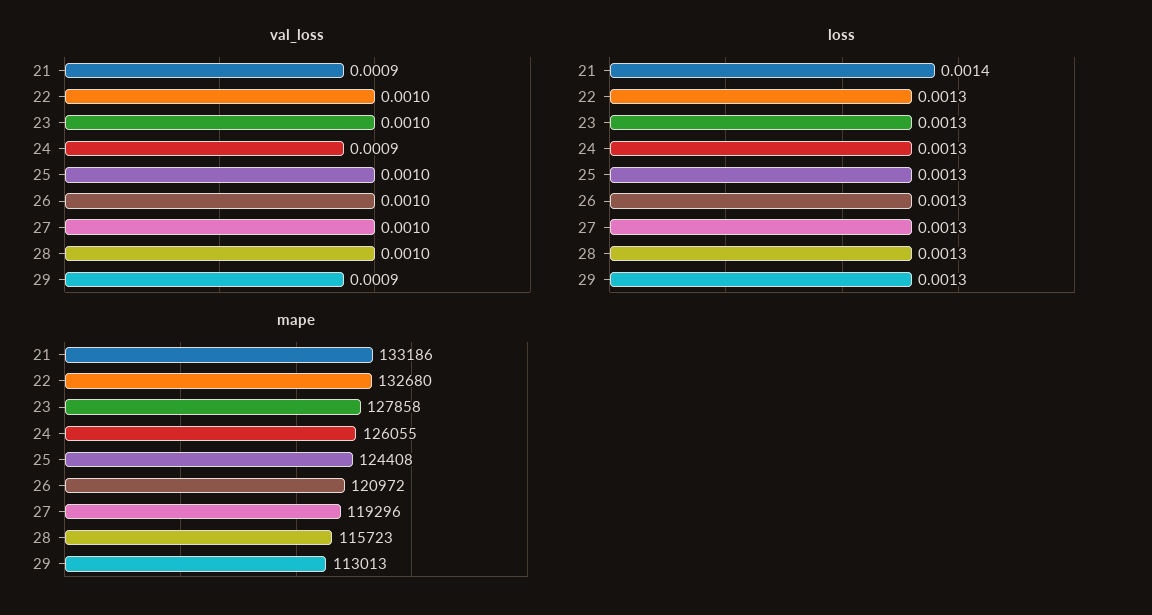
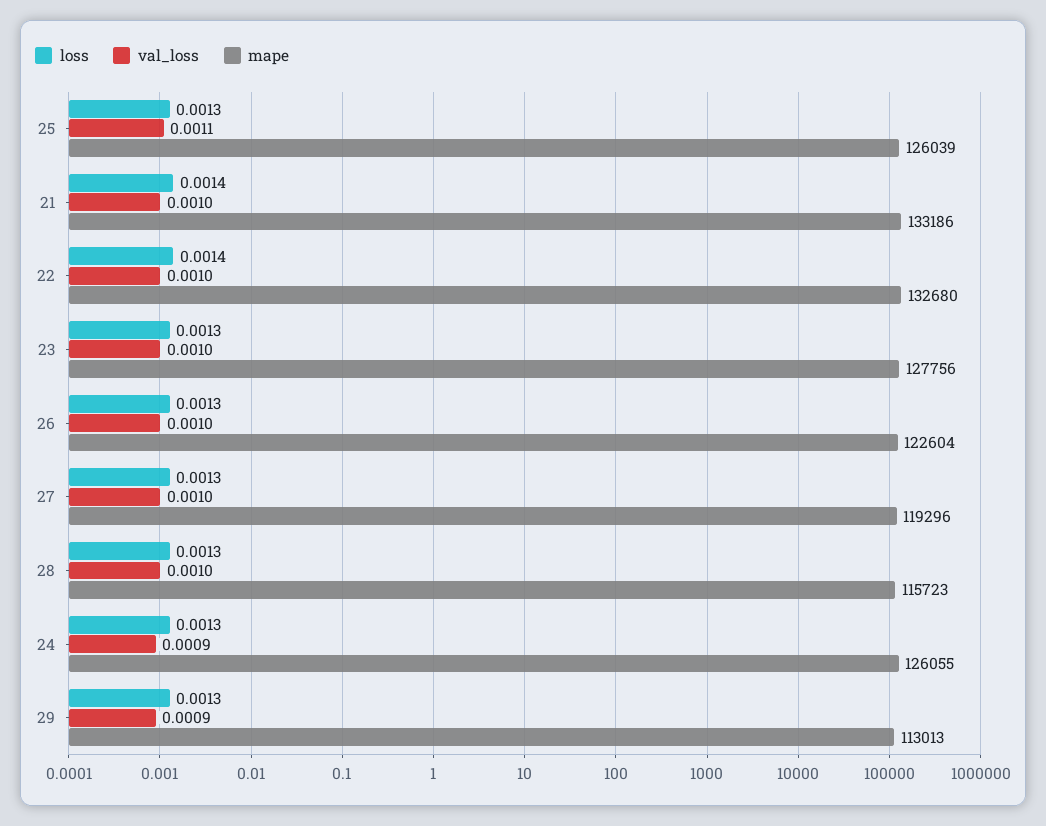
  {
    "val_loss": {
-     "21": 0.0009,
+     "21": 0.001,
      "22": 0.001,
      "23": 0.001,
      "24": 0.0009,
-     "25": 0.001,
+     "25": 0.0011,
      "26": 0.001,
      "27": 0.001,
      "28": 0.001,
      "29": 0.0009
    },
    "loss": {
      "21": 0.0014,
-     "22": 0.0013,
+     "22": 0.0014,
      "23": 0.0013,
      "24": 0.0013,
      "25": 0.0013,
      "26": 0.0013,
      "27": 0.0013,
      "28": 0.0013,
      "29": 0.0013
    },
    "mape": {
      "21": 133186,
      "22": 132680,
-     "23": 127858,
+     "23": 127756,
      "24": 126055,
-     "25": 124408,
+     "25": 126039,
-     "26": 120972,
+     "26": 122604,
      "27": 119296,
      "28": 115723,
      "29": 113013
    }
  }

